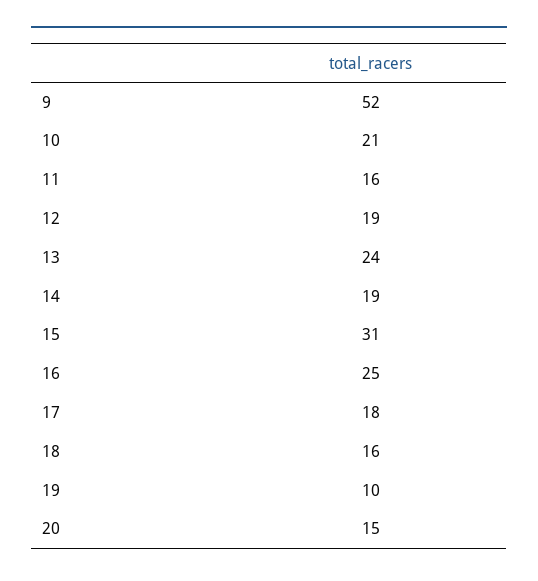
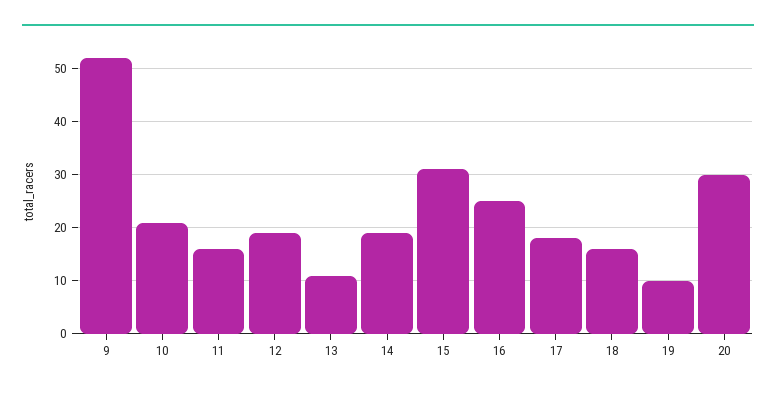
  {
    "9": 52,
    "10": 21,
    "11": 16,
    "12": 19,
-   "13": 24,
+   "13": 10,
    "14": 19,
    "15": 31,
    "16": 25,
    "17": 18,
    "18": 16,
    "19": 10,
-   "20": 15
+   "20": 30
  }

